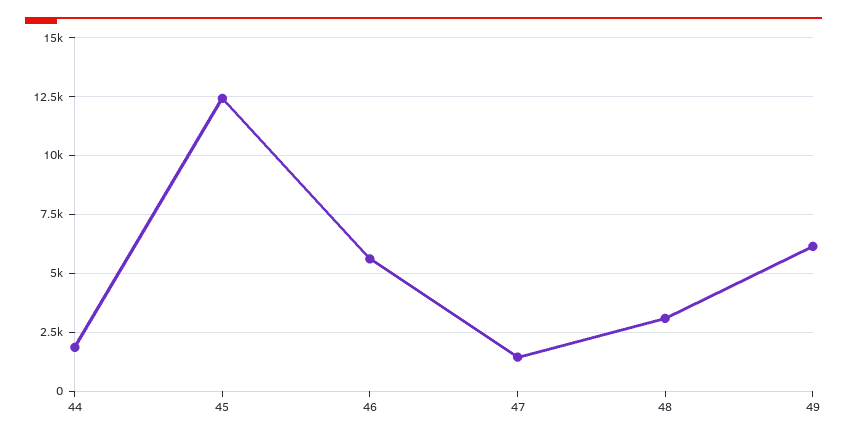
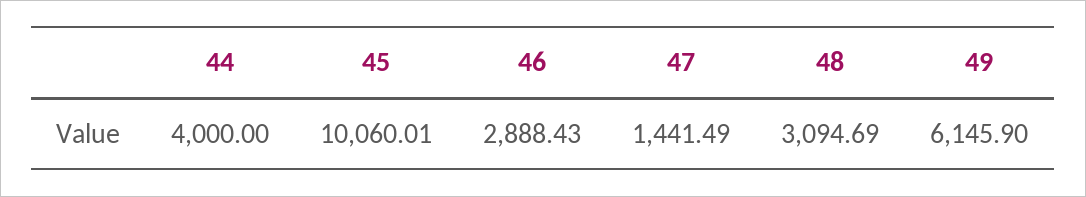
  {
-   "44": 2000,
+   "44": 4000,
-   "45": 12500,
+   "45": 10060.01,
-   "46": 5500,
+   "46": 2888.43,
    "47": 1441.49,
    "48": 3094.69,
    "49": 6145.9
  }

